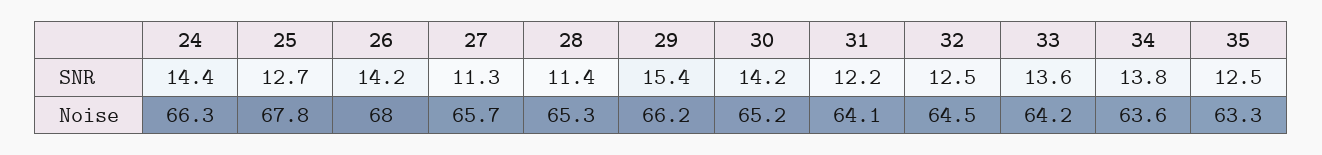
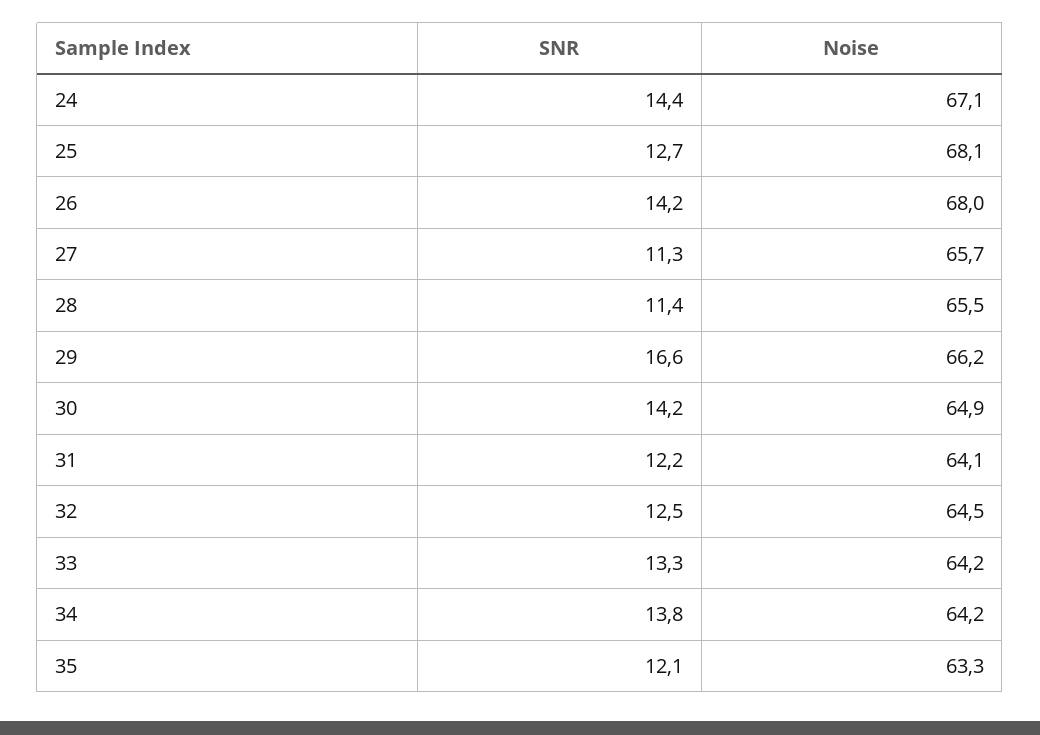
  {
    "24": {
      "SNR": 14.4,
-     "Noise": 66.3
+     "Noise": 67.1
    },
    "25": {
      "SNR": 12.7,
-     "Noise": 67.8
+     "Noise": 68.1
    },
    "26": {
      "SNR": 14.2,
      "Noise": 68
    },
    "27": {
      "SNR": 11.3,
      "Noise": 65.7
    },
    "28": {
      "SNR": 11.4,
-     "Noise": 65.3
+     "Noise": 65.5
    },
    "29": {
-     "SNR": 15.4,
+     "SNR": 16.6,
      "Noise": 66.2
    },
    "30": {
      "SNR": 14.2,
-     "Noise": 65.2
+     "Noise": 64.9
    },
    "31": {
      "SNR": 12.2,
      "Noise": 64.1
    },
    "32": {
      "SNR": 12.5,
      "Noise": 64.5
    },
    "33": {
-     "SNR": 13.6,
+     "SNR": 13.3,
      "Noise": 64.2
    },
    "34": {
      "SNR": 13.8,
-     "Noise": 63.6
+     "Noise": 64.2
    },
    "35": {
-     "SNR": 12.5,
+     "SNR": 12.1,
      "Noise": 63.3
    }
  }

